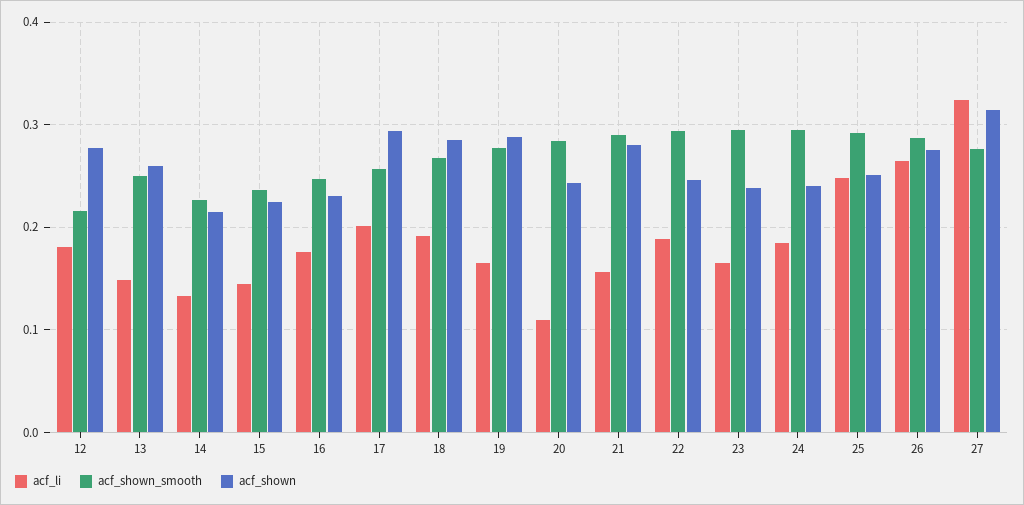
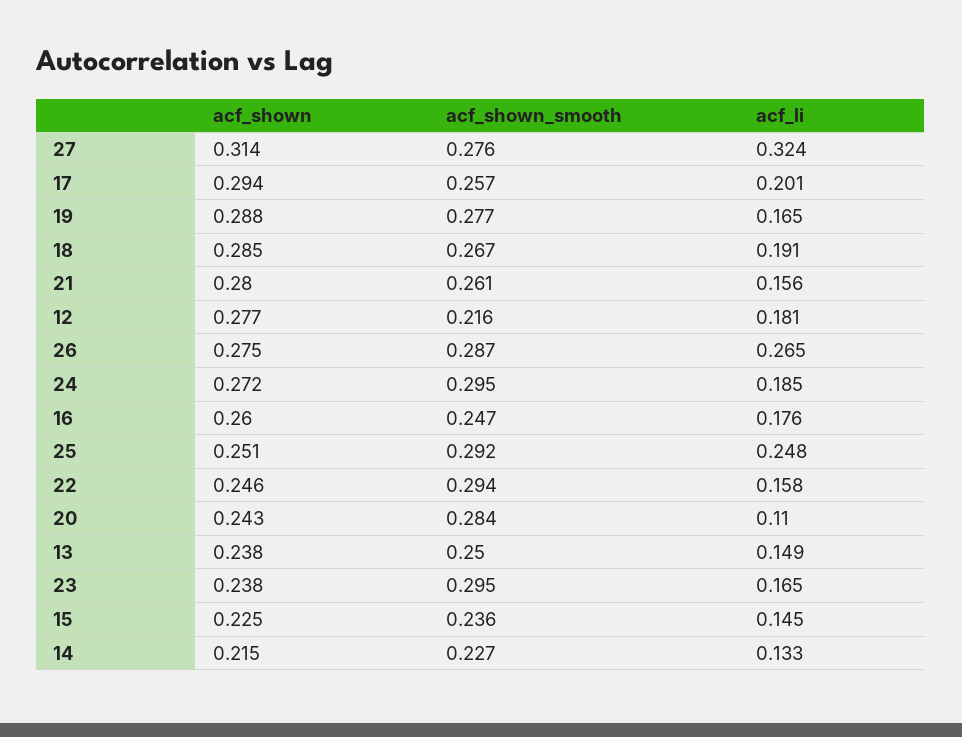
  {
    "acf_li": {
      "12": 0.181,
      "13": 0.149,
      "14": 0.133,
      "15": 0.145,
      "16": 0.176,
      "17": 0.201,
      "18": 0.191,
      "19": 0.165,
      "20": 0.11,
      "21": 0.156,
-     "22": 0.19,
+     "22": 0.158,
      "23": 0.165,
      "24": 0.185,
      "25": 0.248,
      "26": 0.265,
      "27": 0.324
    },
    "acf_shown_smooth": {
      "12": 0.216,
      "13": 0.25,
      "14": 0.227,
      "15": 0.236,
      "16": 0.247,
      "17": 0.257,
      "18": 0.267,
      "19": 0.277,
      "20": 0.284,
-     "21": 0.29,
+     "21": 0.261,
      "22": 0.294,
      "23": 0.295,
      "24": 0.295,
      "25": 0.292,
      "26": 0.287,
      "27": 0.276
    },
    "acf_shown": {
      "12": 0.277,
-     "13": 0.26,
+     "13": 0.238,
      "14": 0.215,
      "15": 0.225,
-     "16": 0.23,
+     "16": 0.26,
      "17": 0.294,
      "18": 0.285,
      "19": 0.288,
      "20": 0.243,
      "21": 0.28,
      "22": 0.246,
      "23": 0.238,
-     "24": 0.24,
+     "24": 0.272,
      "25": 0.251,
      "26": 0.275,
      "27": 0.314
    }
  }

